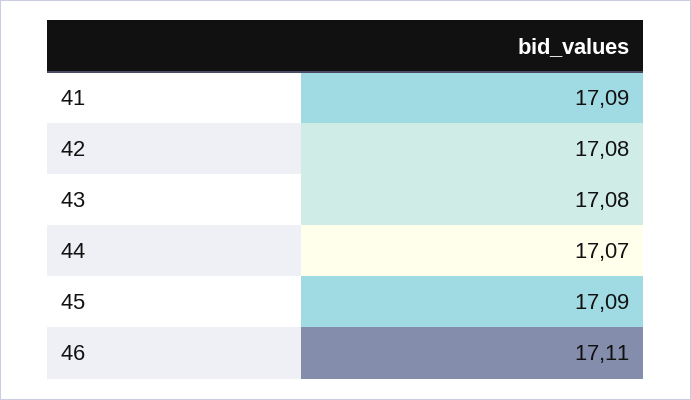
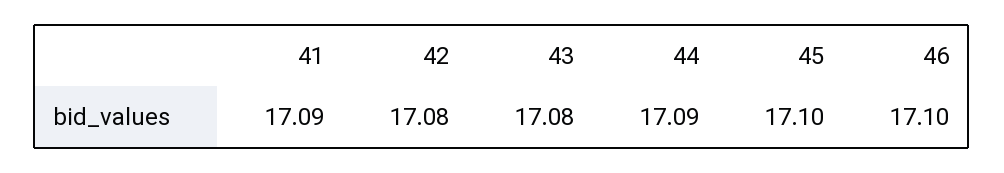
  {
    "41": 17.09,
    "42": 17.08,
    "43": 17.08,
-   "44": 17.07,
+   "44": 17.09,
-   "45": 17.09,
+   "45": 17.1,
-   "46": 17.11
+   "46": 17.1
  }

